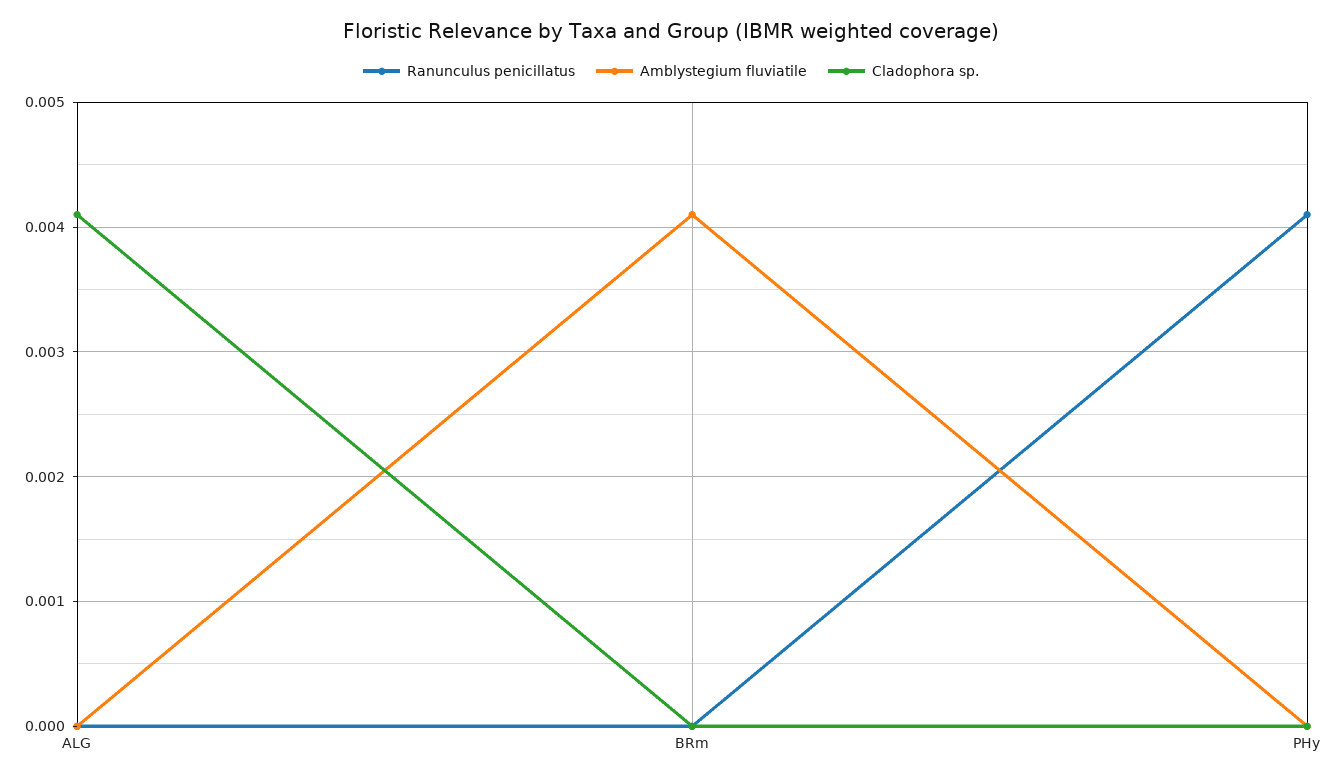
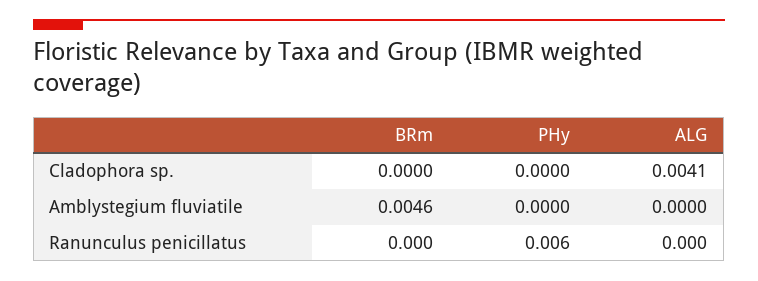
  {
    "Ranunculus penicillatus": {
      "ALG": 0,
      "BRm": 0,
-     "PHy": 0.0041
+     "PHy": 0.006
    },
    "Amblystegium fluviatile": {
      "ALG": 0,
-     "BRm": 0.0041,
+     "BRm": 0.0046,
      "PHy": 0
    },
    "Cladophora sp.": {
      "ALG": 0.0041,
      "BRm": 0,
      "PHy": 0
    }
  }

